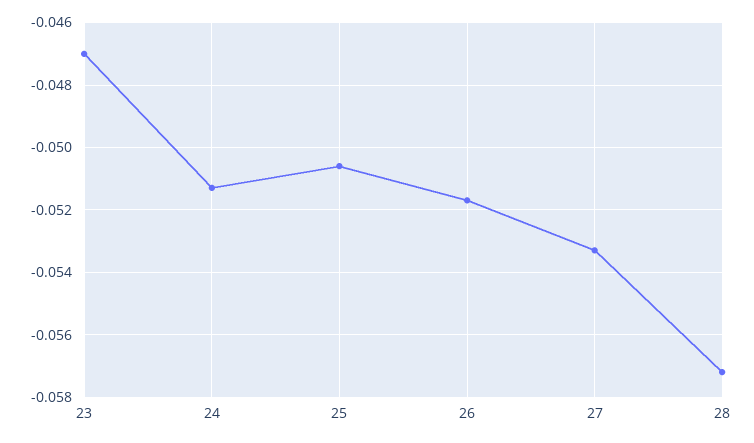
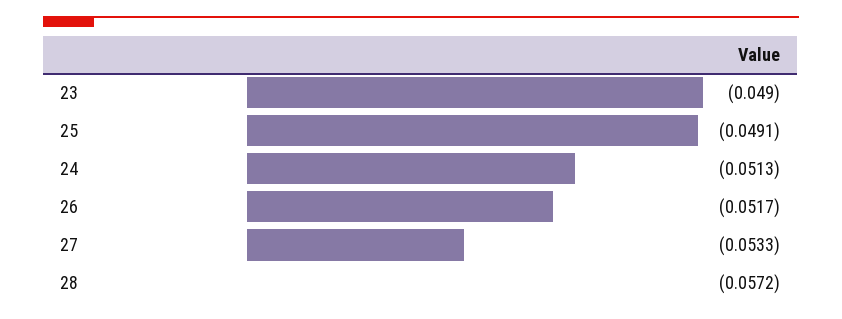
  {
-   "23": -0.047,
+   "23": -0.049,
    "24": -0.0513,
-   "25": -0.0505,
+   "25": -0.0491,
    "26": -0.0517,
    "27": -0.0533,
    "28": -0.0572
  }

